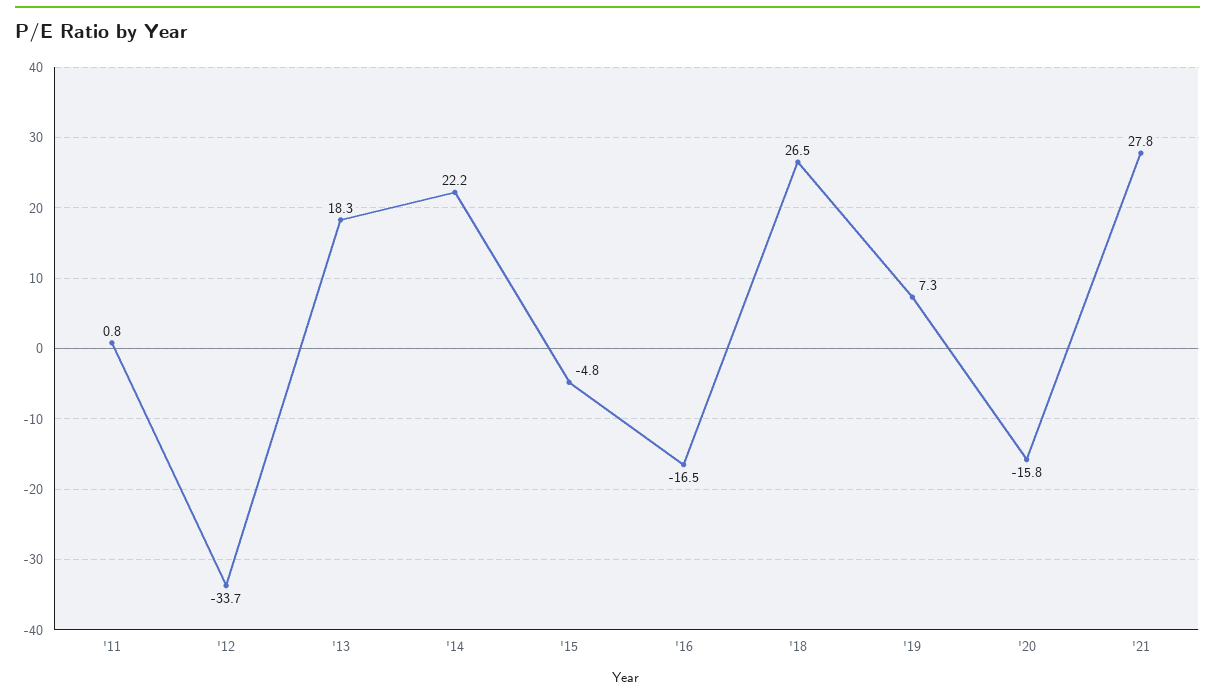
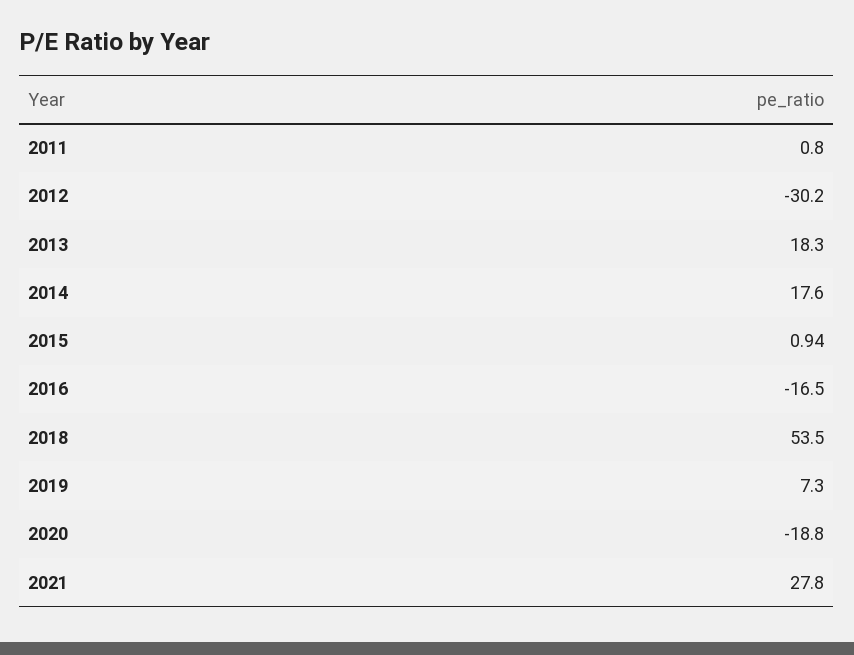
  {
    "'11": 0.8,
-   "'12": -33.7,
+   "'12": -30.2,
    "'13": 18.3,
-   "'14": 22.2,
+   "'14": 17.6,
-   "'15": -4.8,
+   "'15": 0.94,
    "'16": -16.5,
-   "'18": 26.5,
+   "'18": 53.5,
    "'19": 7.3,
-   "'20": -15.8,
+   "'20": -18.8,
    "'21": 27.8
  }

